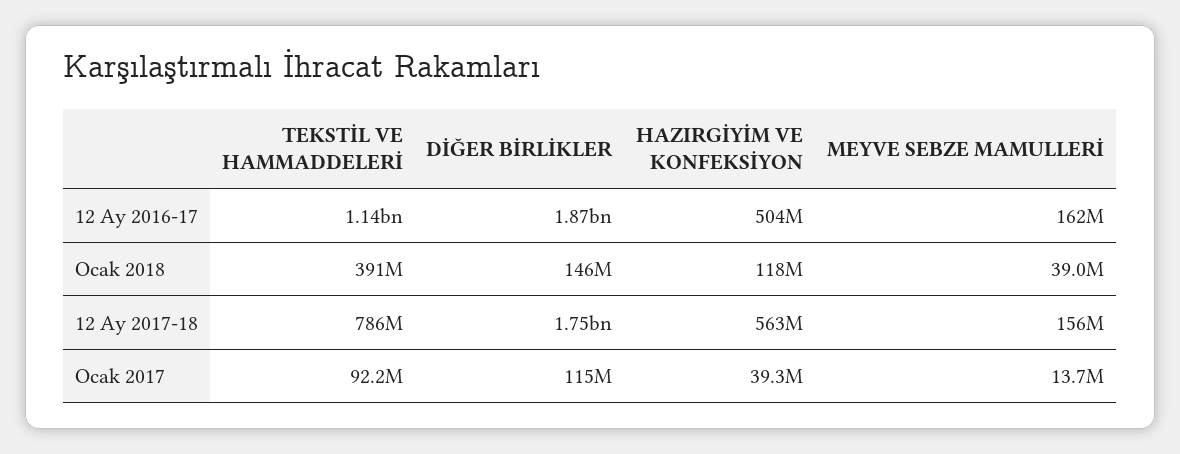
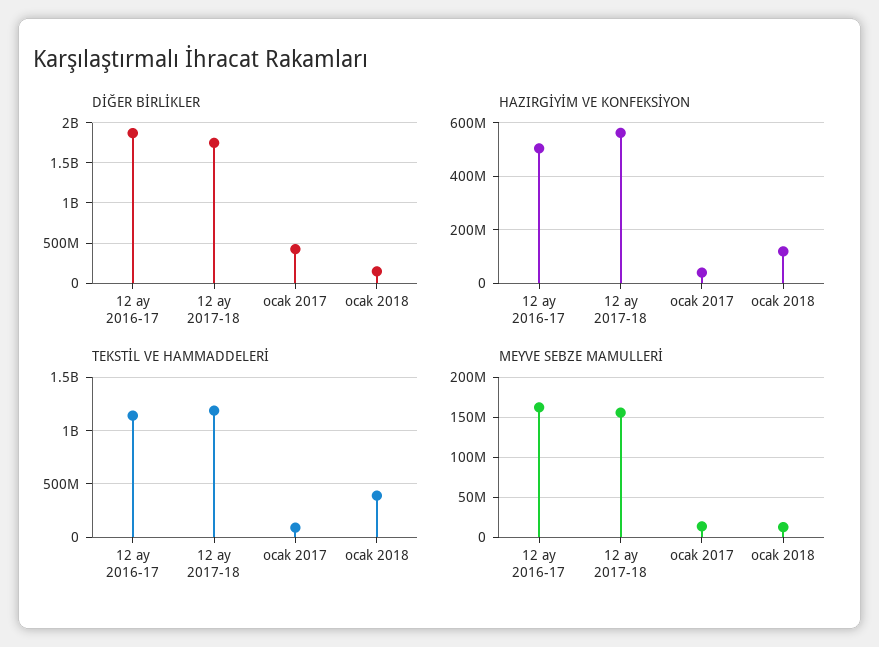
  {
    "TEKSTİL VE HAMMADDELERİ": {
      "12 Ay 2016-17": 1140000000,
      "Ocak 2018": 391000000,
-     "12 Ay 2017-18": 786000000,
+     "12 Ay 2017-18": 1200000000,
      "Ocak 2017": 92200000
    },
    "DİĞER BİRLİKLER": {
      "12 Ay 2016-17": 1870000000,
      "Ocak 2018": 146000000,
      "12 Ay 2017-18": 1750000000,
-     "Ocak 2017": 115000000
+     "Ocak 2017": 400000000
    },
    "HAZIRGİYİM VE KONFEKSİYON": {
      "12 Ay 2016-17": 504000000,
      "Ocak 2018": 118000000,
      "12 Ay 2017-18": 563000000,
      "Ocak 2017": 39300000
    },
    "MEYVE SEBZE MAMULLERİ": {
      "12 Ay 2016-17": 162000000,
-     "Ocak 2018": 39000000,
+     "Ocak 2018": 10000000,
      "12 Ay 2017-18": 156000000,
      "Ocak 2017": 13700000
    }
  }

